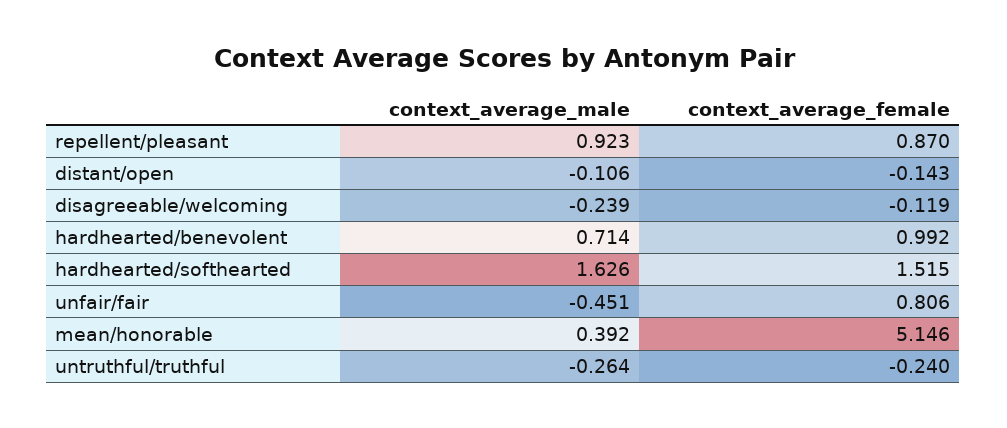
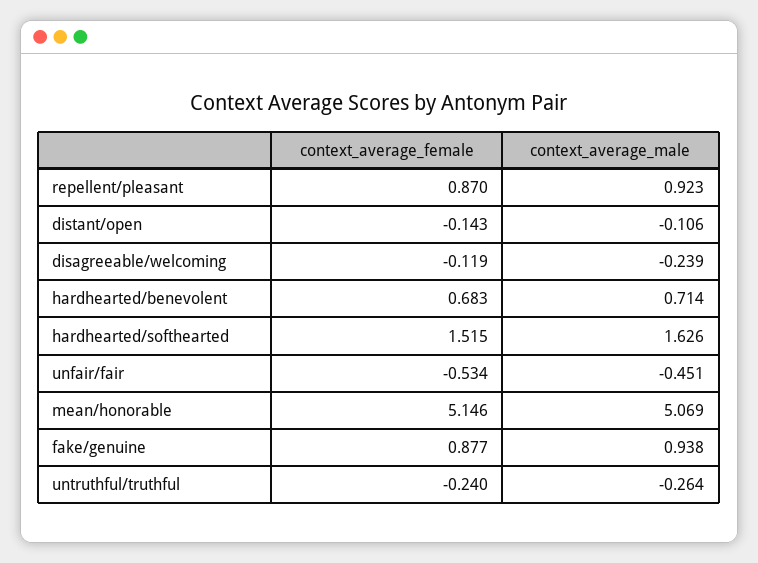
  {
    "context_average_male": {
      "repellent/pleasant": 0.923,
      "distant/open": -0.106,
      "disagreeable/welcoming": -0.239,
      "hardhearted/benevolent": 0.714,
      "hardhearted/softhearted": 1.626,
      "unfair/fair": -0.451,
-     "mean/honorable": 0.392,
+     "mean/honorable": 5.069,
-     "untruthful/truthful": -0.264
+     "untruthful/truthful": -0.264,
+     "fake/genuine": 0.938
    },
    "context_average_female": {
      "repellent/pleasant": 0.87,
      "distant/open": -0.143,
      "disagreeable/welcoming": -0.119,
-     "hardhearted/benevolent": 0.992,
+     "hardhearted/benevolent": 0.683,
      "hardhearted/softhearted": 1.515,
-     "unfair/fair": 0.806,
+     "unfair/fair": -0.534,
      "mean/honorable": 5.146,
-     "untruthful/truthful": -0.24
+     "untruthful/truthful": -0.24,
+     "fake/genuine": 0.877
    }
  }

